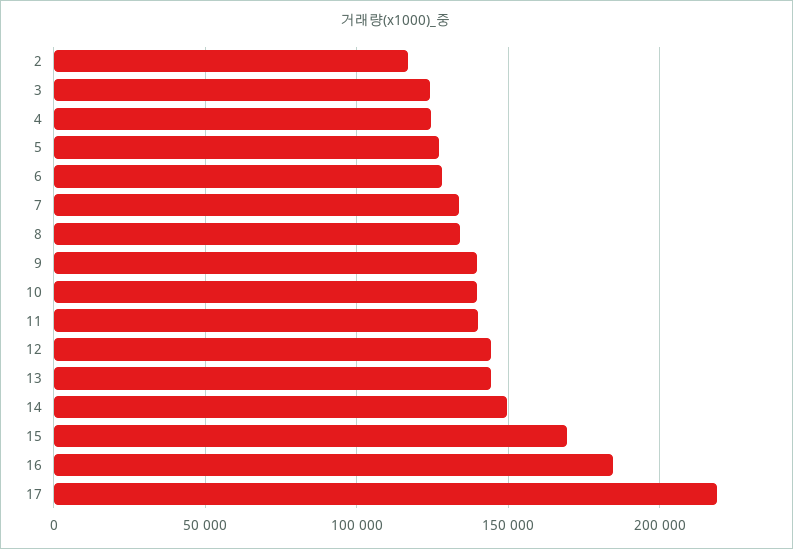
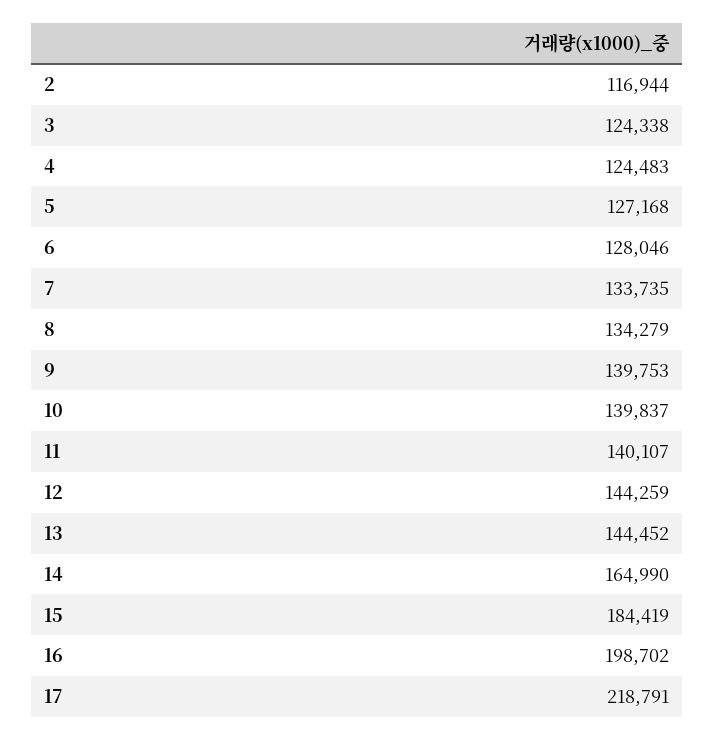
  {
    "2": 116944,
    "3": 124338,
    "4": 124483,
    "5": 127168,
    "6": 128046,
    "7": 133735,
    "8": 134279,
    "9": 139753,
    "10": 139837,
    "11": 140107,
    "12": 144259,
    "13": 144452,
-   "14": 150000,
+   "14": 164990,
-   "15": 170000,
+   "15": 184419,
-   "16": 185000,
+   "16": 198702,
    "17": 218791
  }

